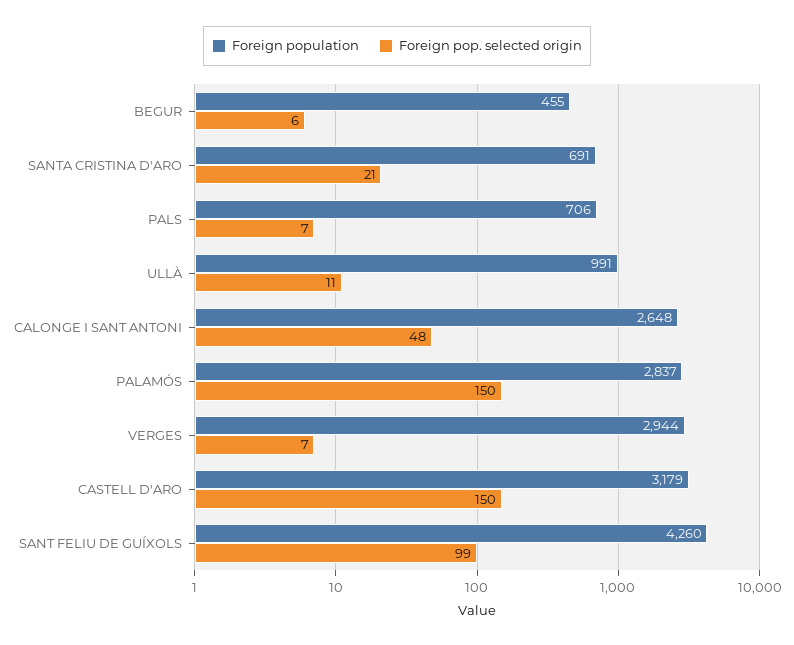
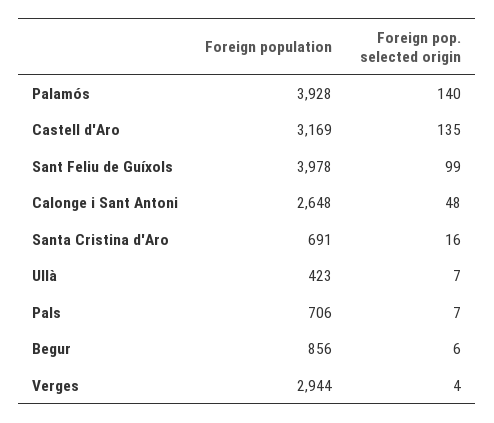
  {
    "Foreign population": {
-     "BEGUR": 455,
+     "BEGUR": 856,
      "SANTA CRISTINA D'ARO": 691,
      "PALS": 706,
-     "ULLÀ": 991,
+     "ULLÀ": 423,
      "CALONGE I SANT ANTONI": 2648,
-     "PALAMÓS": 2837,
+     "PALAMÓS": 3928,
      "VERGES": 2944,
-     "CASTELL D'ARO": 3179,
+     "CASTELL D'ARO": 3169,
-     "SANT FELIU DE GUÍXOLS": 4260
+     "SANT FELIU DE GUÍXOLS": 3978
    },
    "Foreign pop. selected origin": {
      "BEGUR": 6,
-     "SANTA CRISTINA D'ARO": 21,
+     "SANTA CRISTINA D'ARO": 16,
      "PALS": 7,
-     "ULLÀ": 11,
+     "ULLÀ": 7,
      "CALONGE I SANT ANTONI": 48,
-     "PALAMÓS": 150,
+     "PALAMÓS": 140,
-     "VERGES": 7,
+     "VERGES": 4,
-     "CASTELL D'ARO": 150,
+     "CASTELL D'ARO": 135,
      "SANT FELIU DE GUÍXOLS": 99
    }
  }

